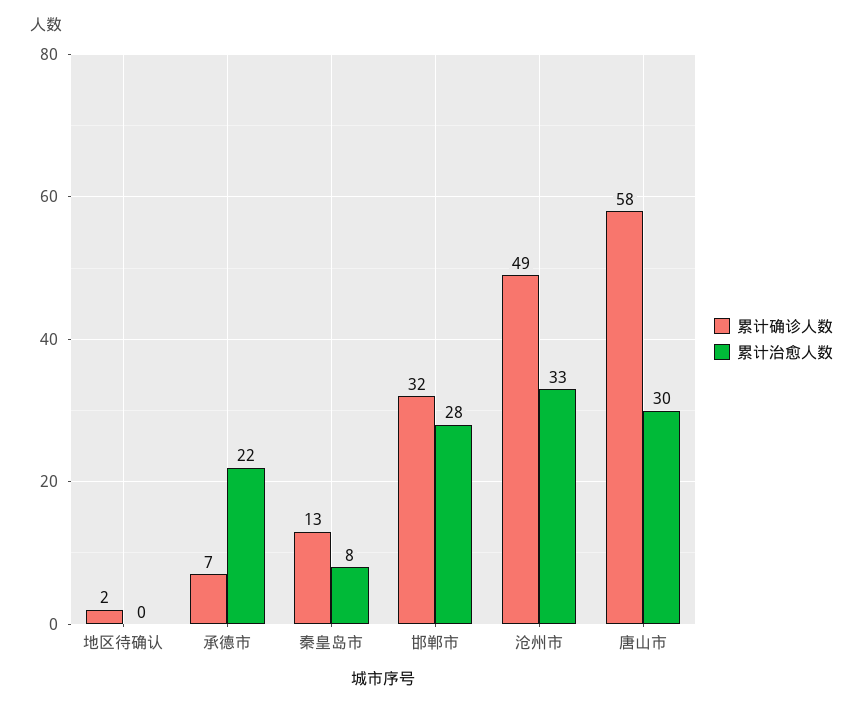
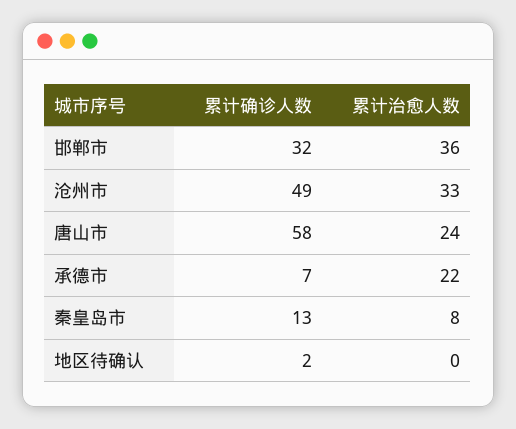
  {
    "累计确诊人数": {
      "地区待确认": 2,
      "承德市": 7,
      "秦皇岛市": 13,
      "邯郸市": 32,
      "沧州市": 49,
      "唐山市": 58
    },
    "累计治愈人数": {
      "地区待确认": 0,
      "承德市": 22,
      "秦皇岛市": 8,
-     "邯郸市": 28,
+     "邯郸市": 36,
      "沧州市": 33,
-     "唐山市": 30
+     "唐山市": 24
    }
  }

